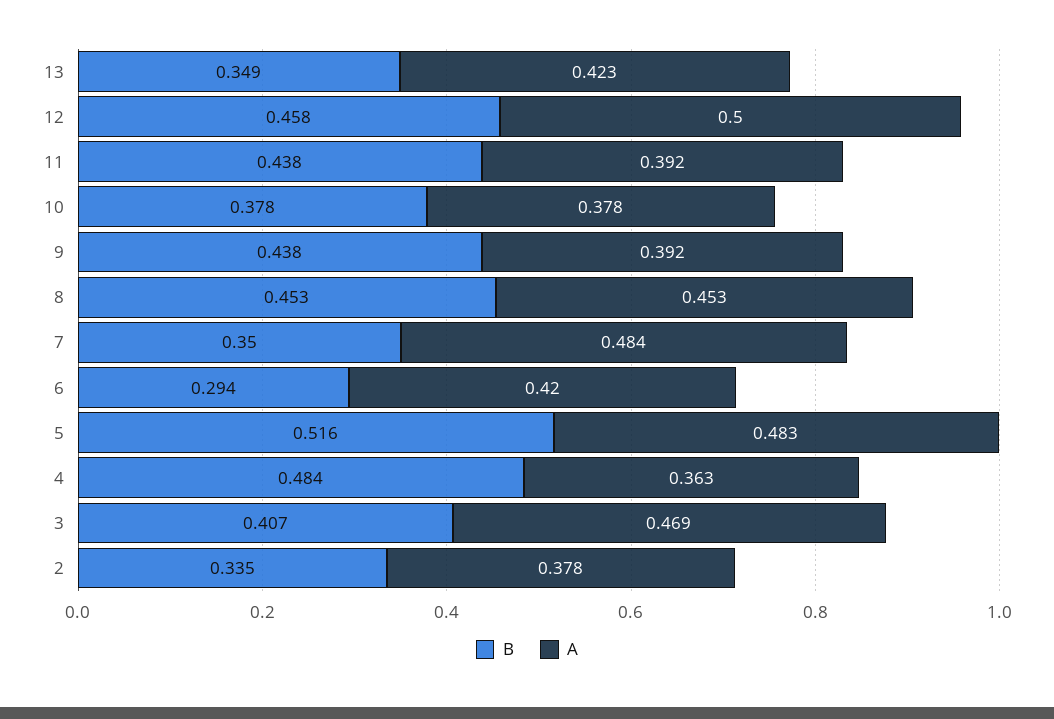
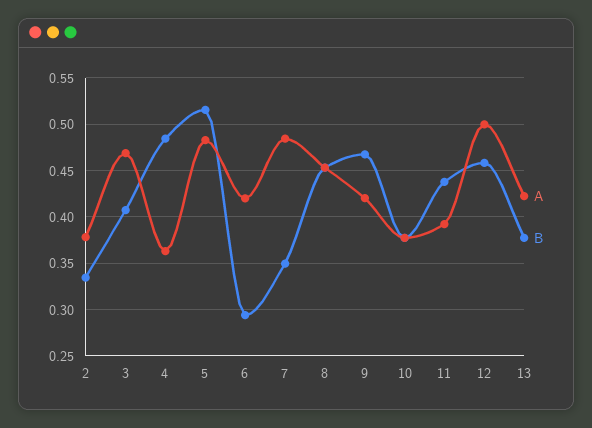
  {
    "B": {
-     "13": 0.349,
+     "13": 0.38,
      "12": 0.458,
      "11": 0.438,
      "10": 0.378,
-     "9": 0.438,
+     "9": 0.47,
      "8": 0.453,
      "7": 0.35,
      "6": 0.294,
      "5": 0.516,
      "4": 0.484,
      "3": 0.407,
      "2": 0.335
    },
    "A": {
      "13": 0.423,
      "12": 0.5,
      "11": 0.392,
      "10": 0.378,
-     "9": 0.392,
+     "9": 0.42,
      "8": 0.453,
      "7": 0.484,
      "6": 0.42,
      "5": 0.483,
      "4": 0.363,
      "3": 0.469,
      "2": 0.378
    }
  }

